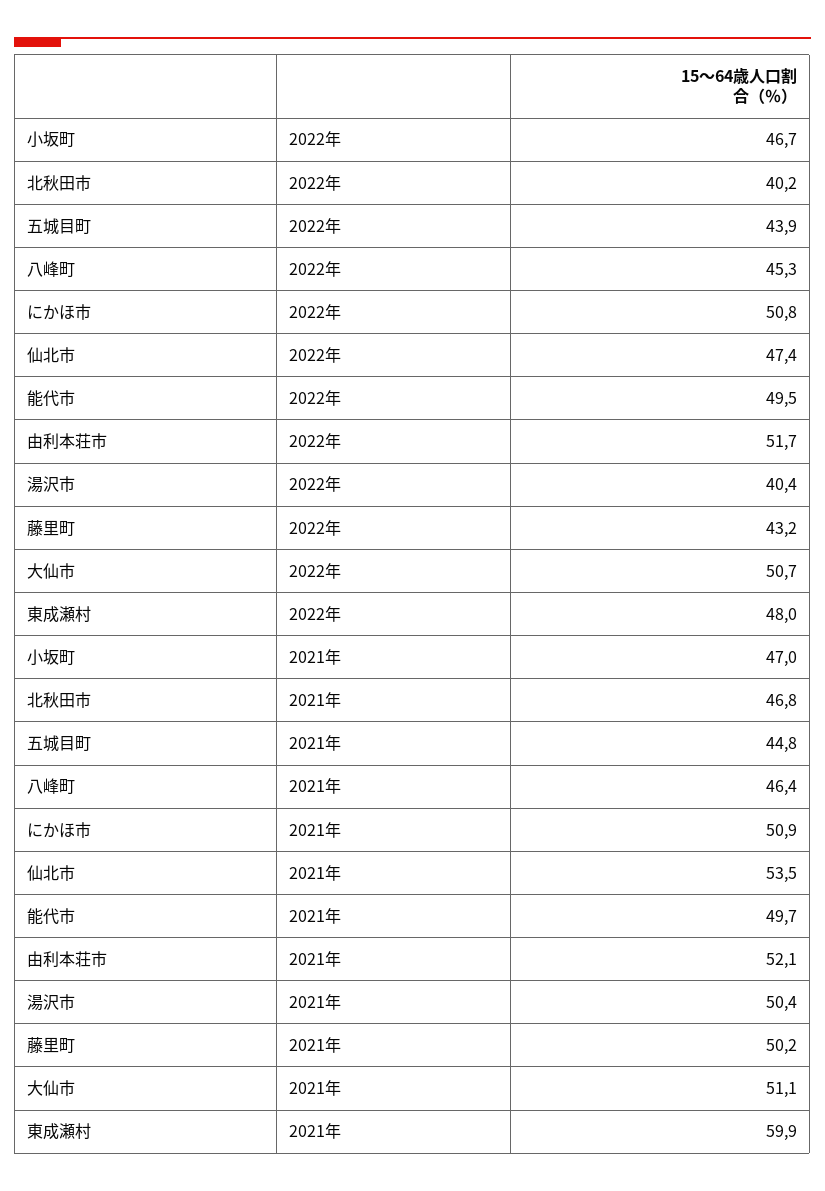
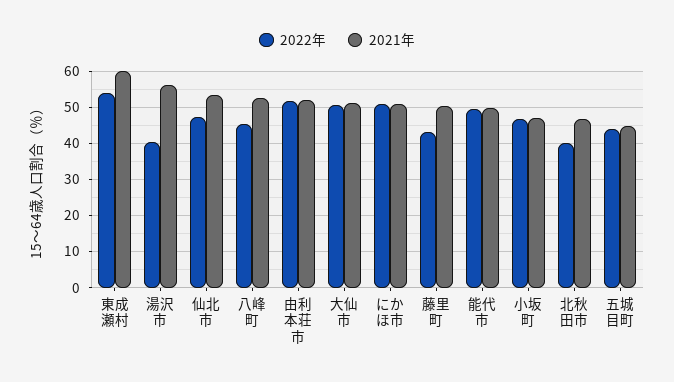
  {
    "2022年": {
      "小坂町": 46.7,
      "北秋田市": 40.2,
      "五城目町": 43.9,
      "八峰町": 45.3,
      "にかほ市": 50.8,
      "仙北市": 47.4,
      "能代市": 49.5,
      "由利本荘市": 51.7,
      "湯沢市": 40.4,
      "藤里町": 43.2,
      "大仙市": 50.7,
-     "東成瀬村": 48
+     "東成瀬村": 54
    },
    "2021年": {
      "小坂町": 47,
      "北秋田市": 46.8,
      "五城目町": 44.8,
-     "八峰町": 46.4,
+     "八峰町": 52,
      "にかほ市": 50.9,
      "仙北市": 53.5,
      "能代市": 49.7,
      "由利本荘市": 52.1,
-     "湯沢市": 50.4,
+     "湯沢市": 56,
      "藤里町": 50.2,
      "大仙市": 51.1,
      "東成瀬村": 59.9
    }
  }

